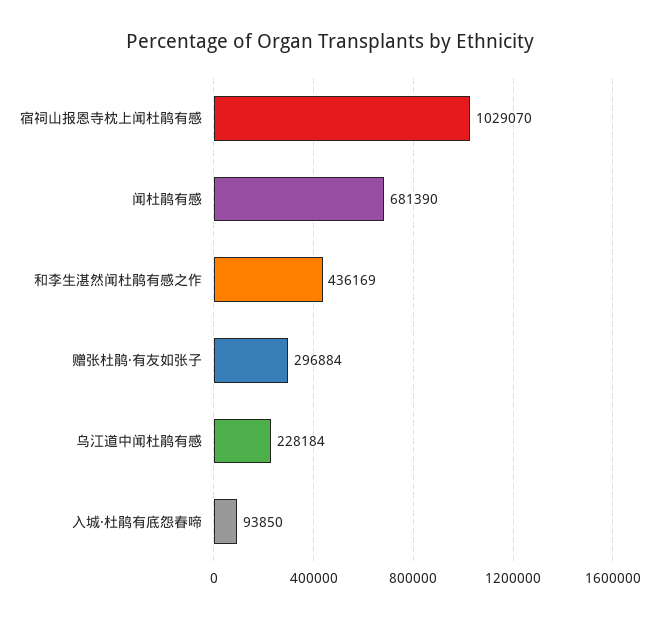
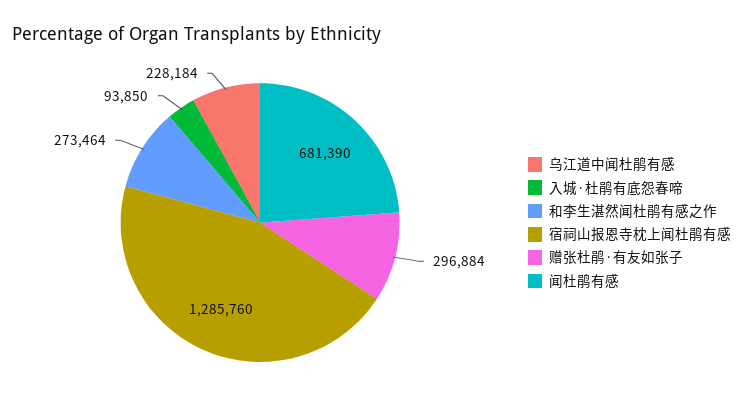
  {
-   "宿祠山报恩寺枕上闻杜鹃有感": 1029070,
+   "宿祠山报恩寺枕上闻杜鹃有感": 1285760,
    "闻杜鹃有感": 681390,
-   "和李生湛然闻杜鹃有感之作": 436169,
+   "和李生湛然闻杜鹃有感之作": 273464,
    "赠张杜鹃·有友如张子": 296884,
    "乌江道中闻杜鹃有感": 228184,
    "入城·杜鹃有底怨春啼": 93850
  }

